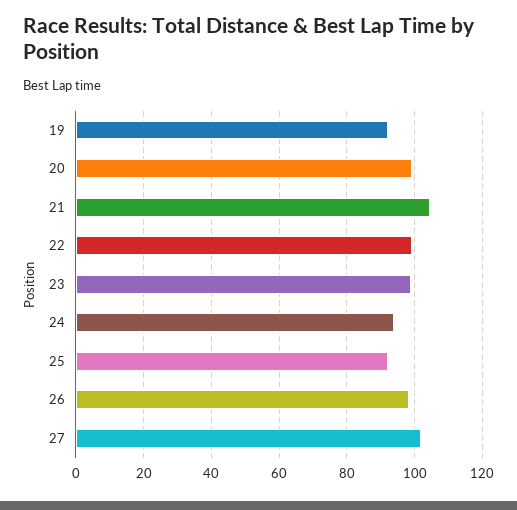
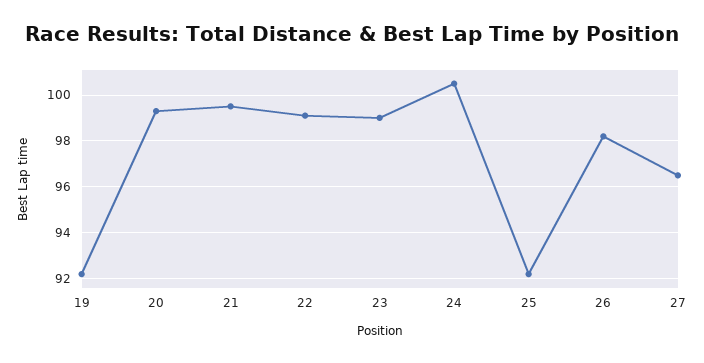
  {
    "19": 92,
    "20": 99.5,
-   "21": 104,
+   "21": 99.5,
    "22": 99,
    "23": 99,
-   "24": 94,
+   "24": 100.5,
    "25": 92,
    "26": 98,
-   "27": 102
+   "27": 96.5
  }

